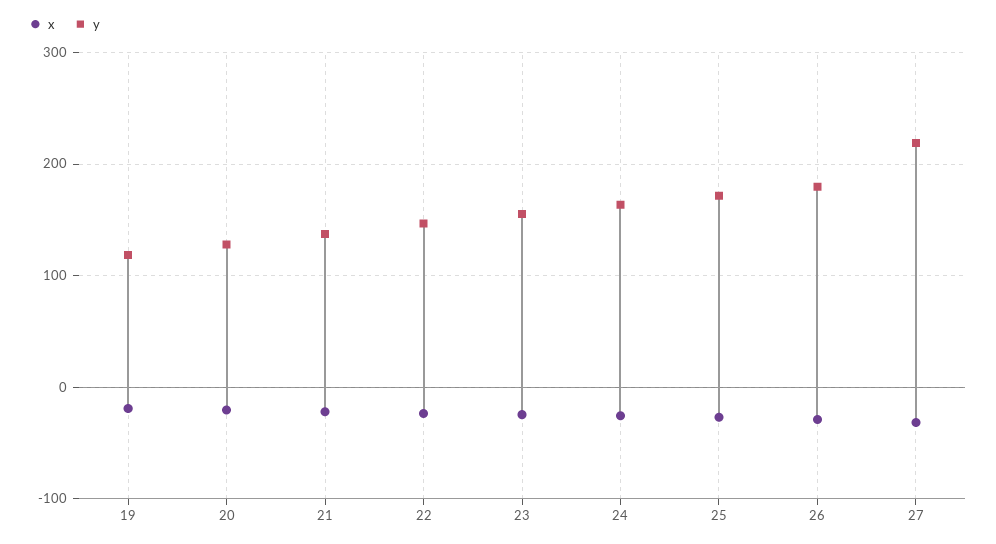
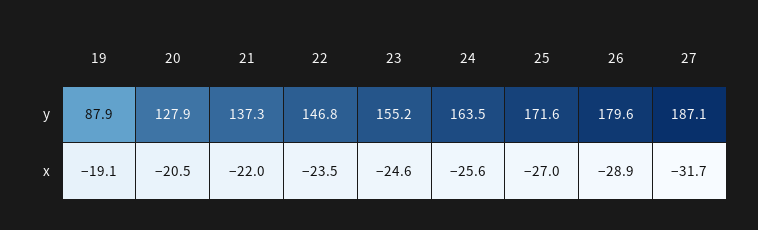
  {
    "x": {
      "19": -19.1,
      "20": -20.5,
      "21": -22,
      "22": -23.5,
      "23": -24.6,
      "24": -25.6,
      "25": -27,
      "26": -28.9,
      "27": -31.7
    },
    "y": {
-     "19": 120,
+     "19": 87.9,
      "20": 127.9,
      "21": 137.3,
      "22": 146.8,
      "23": 155.2,
      "24": 163.5,
      "25": 171.6,
      "26": 179.6,
-     "27": 220
+     "27": 187.1
    }
  }

